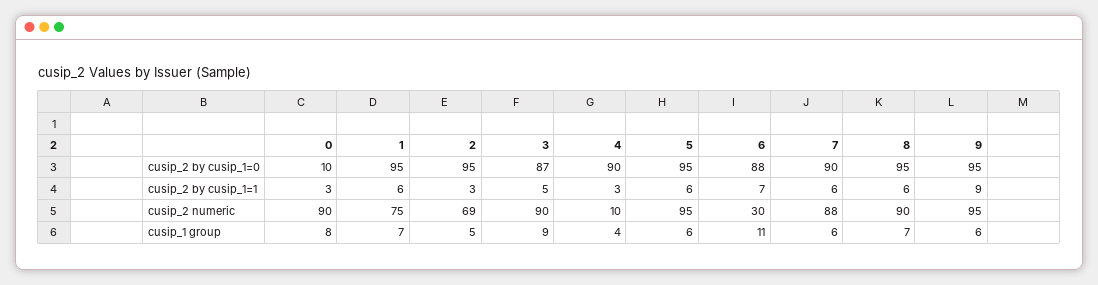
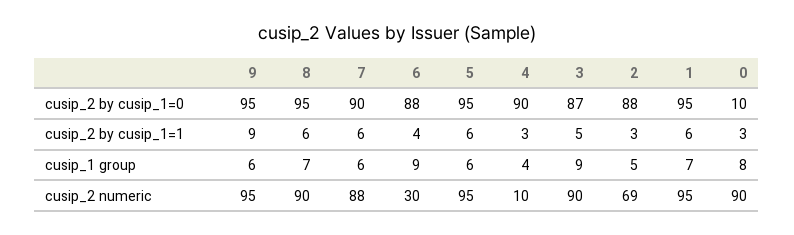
  {
    "0": {
      "cusip_2 by cusip_1=0": 10,
      "cusip_2 by cusip_1=1": 3,
      "cusip_2 numeric": 90,
      "cusip_1 group": 8
    },
    "1": {
      "cusip_2 by cusip_1=0": 95,
      "cusip_2 by cusip_1=1": 6,
-     "cusip_2 numeric": 75,
+     "cusip_2 numeric": 95,
      "cusip_1 group": 7
    },
    "2": {
-     "cusip_2 by cusip_1=0": 95,
+     "cusip_2 by cusip_1=0": 88,
      "cusip_2 by cusip_1=1": 3,
      "cusip_2 numeric": 69,
      "cusip_1 group": 5
    },
    "3": {
      "cusip_2 by cusip_1=0": 87,
      "cusip_2 by cusip_1=1": 5,
      "cusip_2 numeric": 90,
      "cusip_1 group": 9
    },
    "4": {
      "cusip_2 by cusip_1=0": 90,
      "cusip_2 by cusip_1=1": 3,
      "cusip_2 numeric": 10,
      "cusip_1 group": 4
    },
    "5": {
      "cusip_2 by cusip_1=0": 95,
      "cusip_2 by cusip_1=1": 6,
      "cusip_2 numeric": 95,
      "cusip_1 group": 6
    },
    "6": {
      "cusip_2 by cusip_1=0": 88,
-     "cusip_2 by cusip_1=1": 7,
+     "cusip_2 by cusip_1=1": 4,
      "cusip_2 numeric": 30,
-     "cusip_1 group": 11
+     "cusip_1 group": 9
    },
    "7": {
      "cusip_2 by cusip_1=0": 90,
      "cusip_2 by cusip_1=1": 6,
      "cusip_2 numeric": 88,
      "cusip_1 group": 6
    },
    "8": {
      "cusip_2 by cusip_1=0": 95,
      "cusip_2 by cusip_1=1": 6,
      "cusip_2 numeric": 90,
      "cusip_1 group": 7
    },
    "9": {
      "cusip_2 by cusip_1=0": 95,
      "cusip_2 by cusip_1=1": 9,
      "cusip_2 numeric": 95,
      "cusip_1 group": 6
    }
  }

